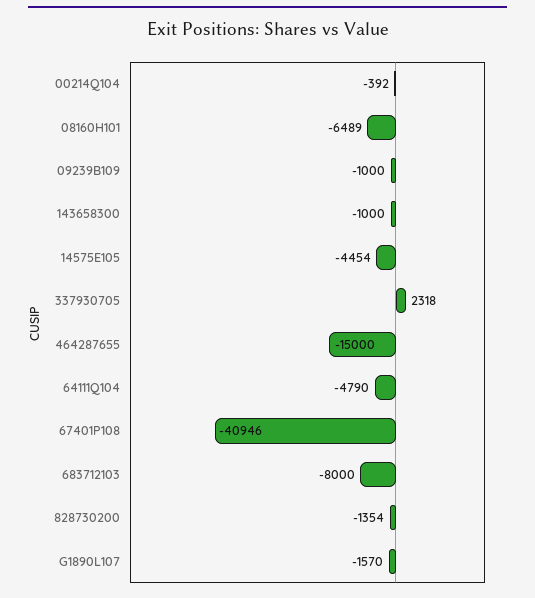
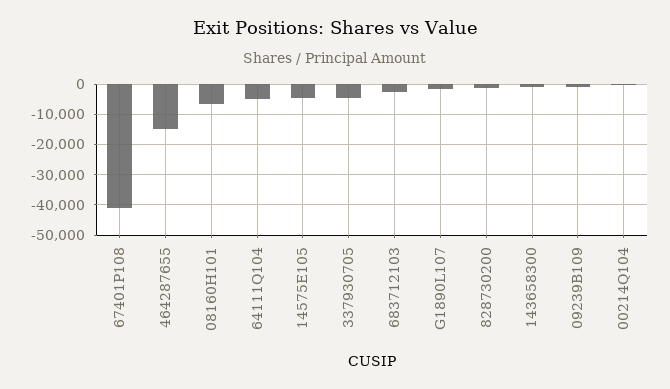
  {
    "00214Q104": -392,
    "08160H101": -6489,
    "09239B109": -1000,
    "143658300": -1000,
    "14575E105": -4454,
-   "337930705": 2318,
+   "337930705": -4000,
    "464287655": -15000,
    "64111Q104": -4790,
    "67401P108": -40946,
-   "683712103": -8000,
+   "683712103": -2000,
    "828730200": -1354,
    "G1890L107": -1570
  }

